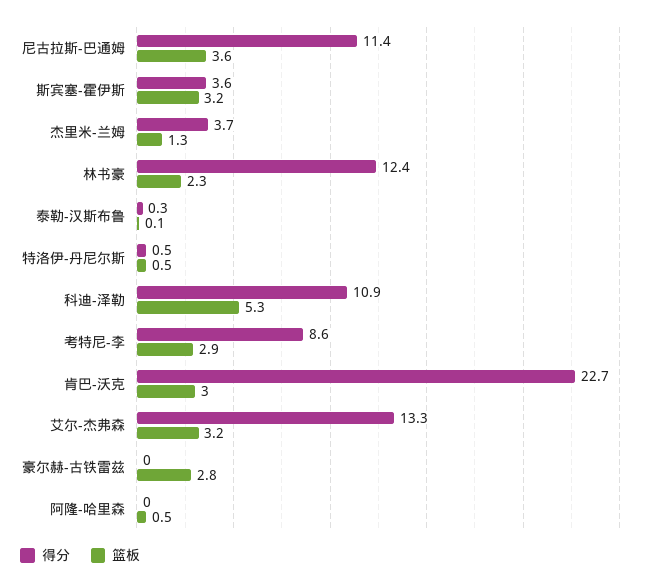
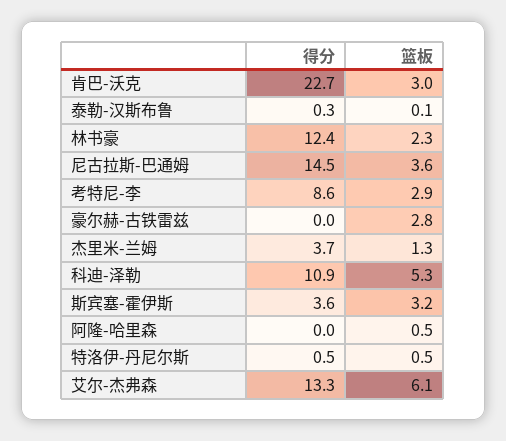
  {
    "得分": {
-     "尼古拉斯-巴通姆": 11.4,
+     "尼古拉斯-巴通姆": 14.5,
      "斯宾塞-霍伊斯": 3.6,
      "杰里米-兰姆": 3.7,
      "林书豪": 12.4,
      "泰勒-汉斯布鲁": 0.3,
      "特洛伊-丹尼尔斯": 0.5,
      "科迪-泽勒": 10.9,
      "考特尼-李": 8.6,
      "肯巴-沃克": 22.7,
      "艾尔-杰弗森": 13.3,
      "豪尔赫-古铁雷兹": 0,
      "阿隆-哈里森": 0
    },
    "篮板": {
      "尼古拉斯-巴通姆": 3.6,
      "斯宾塞-霍伊斯": 3.2,
      "杰里米-兰姆": 1.3,
      "林书豪": 2.3,
      "泰勒-汉斯布鲁": 0.1,
      "特洛伊-丹尼尔斯": 0.5,
      "科迪-泽勒": 5.3,
      "考特尼-李": 2.9,
      "肯巴-沃克": 3,
-     "艾尔-杰弗森": 3.2,
+     "艾尔-杰弗森": 6.1,
      "豪尔赫-古铁雷兹": 2.8,
      "阿隆-哈里森": 0.5
    }
  }

